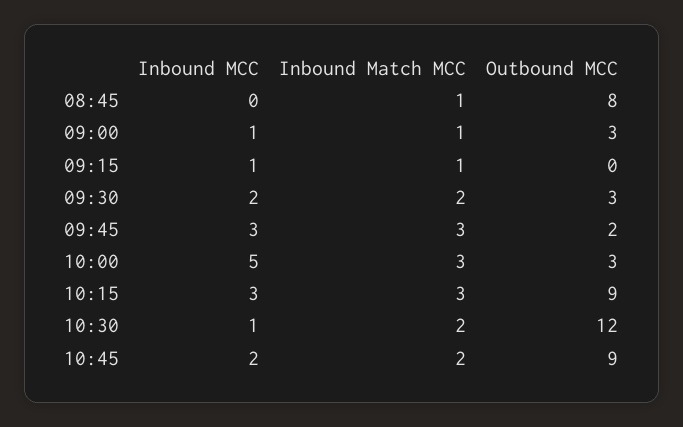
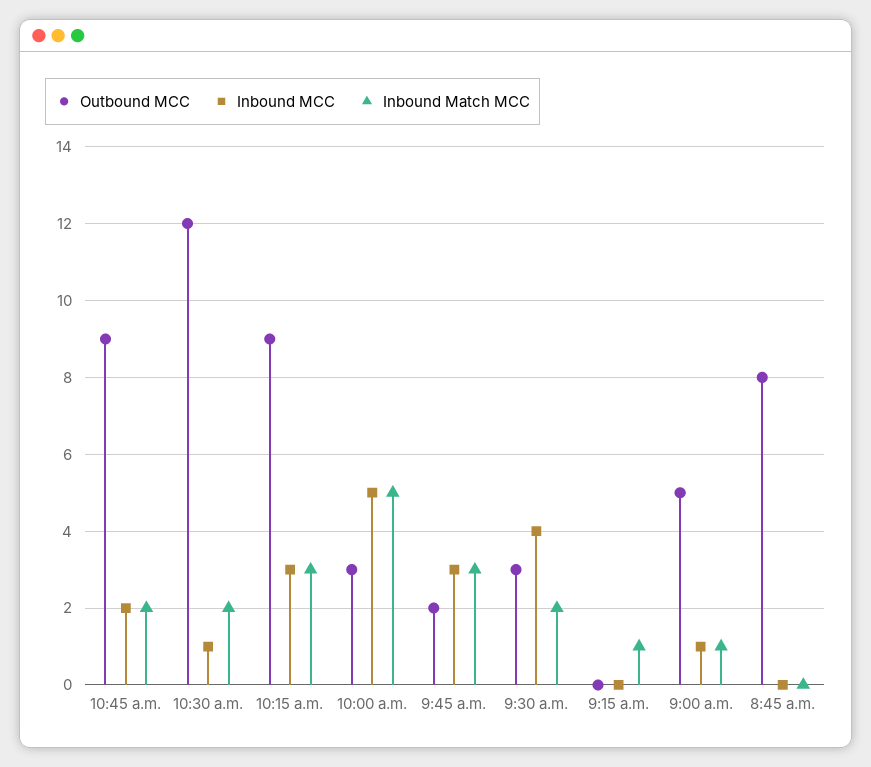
  {
    "Inbound MCC": {
      "08:45": 0,
      "09:00": 1,
-     "09:15": 1,
+     "09:15": 0,
-     "09:30": 2,
+     "09:30": 4,
      "09:45": 3,
      "10:00": 5,
      "10:15": 3,
      "10:30": 1,
      "10:45": 2
    },
    "Inbound Match MCC": {
-     "08:45": 1,
+     "08:45": 0,
      "09:00": 1,
      "09:15": 1,
      "09:30": 2,
      "09:45": 3,
-     "10:00": 3,
+     "10:00": 5,
      "10:15": 3,
      "10:30": 2,
      "10:45": 2
    },
    "Outbound MCC": {
      "08:45": 8,
-     "09:00": 3,
+     "09:00": 5,
      "09:15": 0,
      "09:30": 3,
      "09:45": 2,
      "10:00": 3,
      "10:15": 9,
      "10:30": 12,
      "10:45": 9
    }
  }

